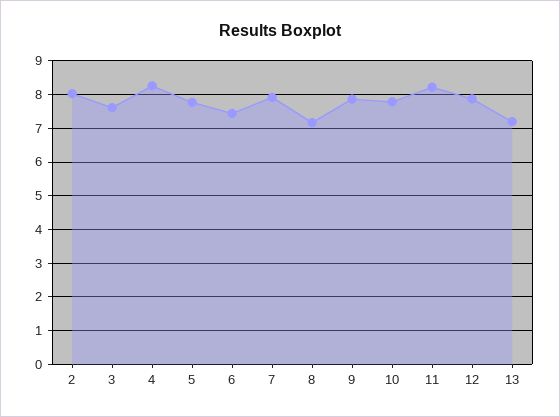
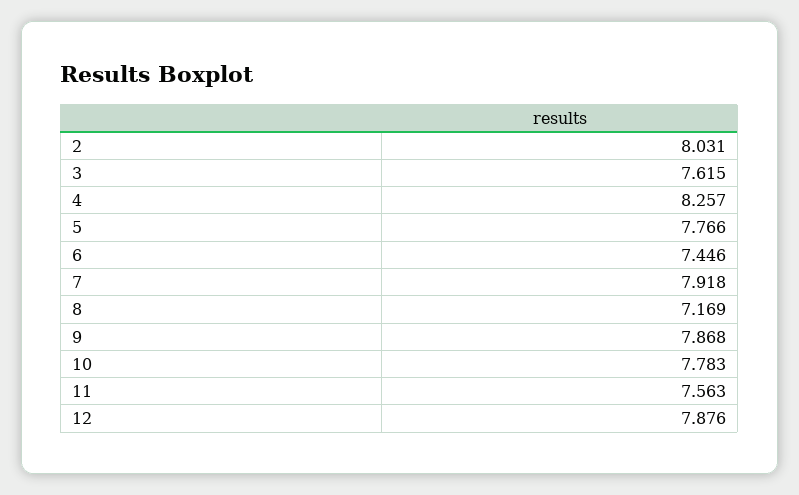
  {
    "2": 8.031,
    "3": 7.615,
    "4": 8.257,
    "5": 7.766,
    "6": 7.446,
    "7": 7.918,
    "8": 7.169,
    "9": 7.868,
    "10": 7.783,
-   "11": 8.2,
+   "11": 7.563,
-   "12": 7.876,
+   "12": 7.876
-   "13": 7.2
  }

